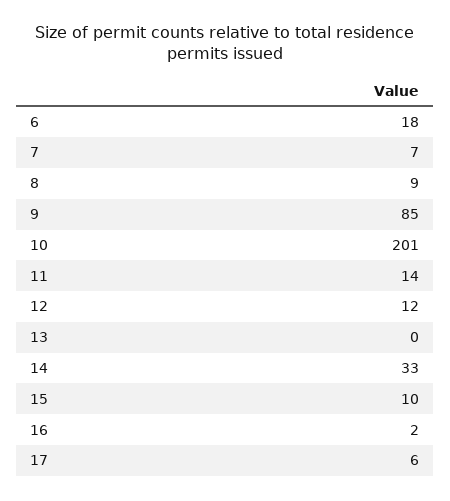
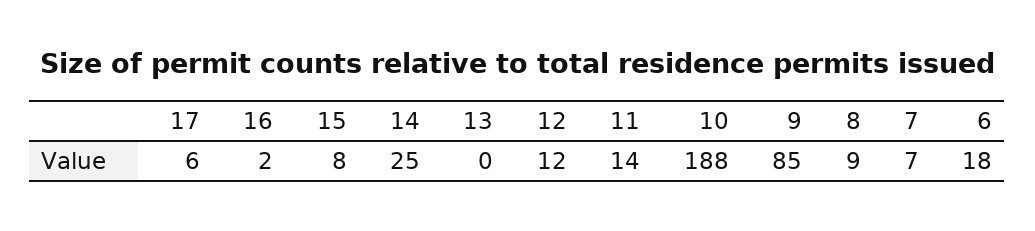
  {
    "6": 18,
    "7": 7,
    "8": 9,
    "9": 85,
-   "10": 201,
+   "10": 188,
    "11": 14,
    "12": 12,
    "13": 0,
-   "14": 33,
+   "14": 25,
-   "15": 10,
+   "15": 8,
    "16": 2,
    "17": 6
  }

